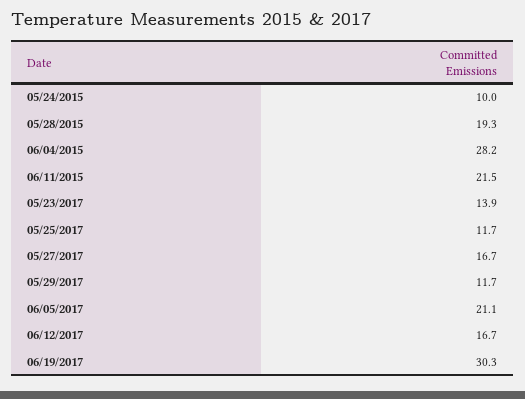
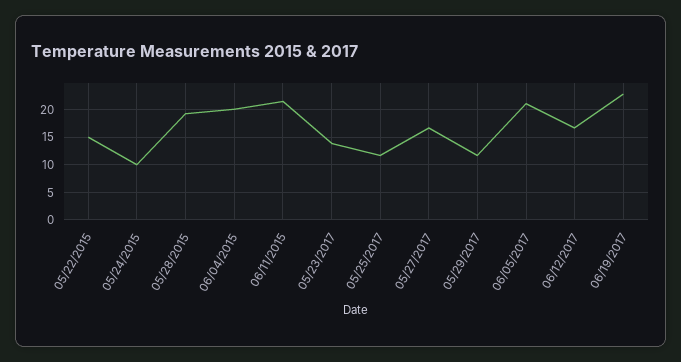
  {
    "05/24/2015": 10,
    "05/28/2015": 19.3,
-   "06/04/2015": 28.2,
+   "06/04/2015": 20,
    "06/11/2015": 21.5,
    "05/23/2017": 13.9,
    "05/25/2017": 11.7,
    "05/27/2017": 16.7,
    "05/29/2017": 11.7,
    "06/05/2017": 21.1,
    "06/12/2017": 16.7,
-   "06/19/2017": 30.3
+   "06/19/2017": 22.5,
+   "05/22/2015": 15
  }

